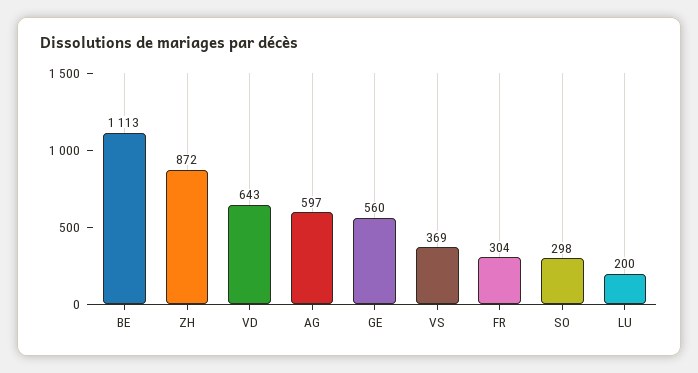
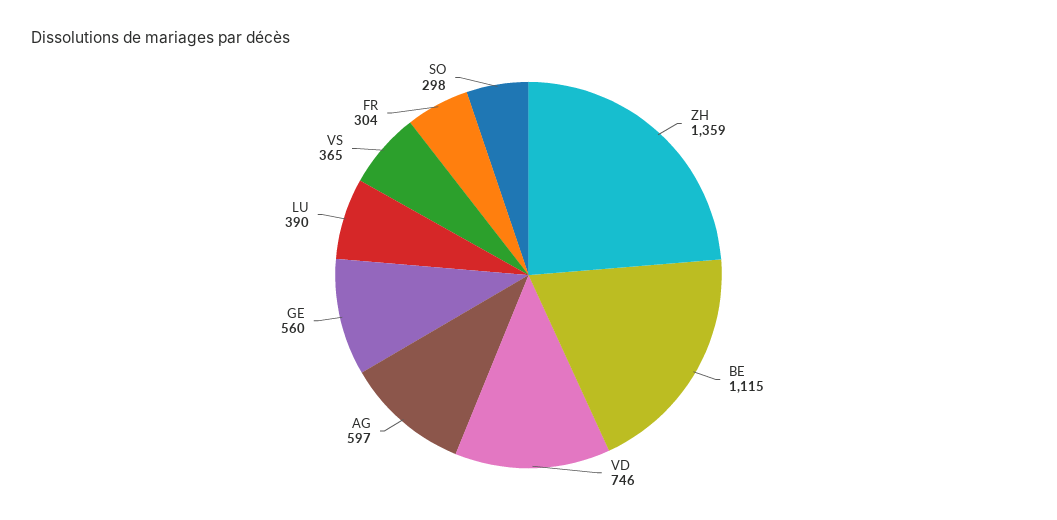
  {
-   "BE": 1113,
+   "BE": 1115,
-   "ZH": 872,
+   "ZH": 1359,
-   "VD": 643,
+   "VD": 746,
    "AG": 597,
    "GE": 560,
-   "VS": 369,
+   "VS": 365,
    "FR": 304,
    "SO": 298,
-   "LU": 200
+   "LU": 390
  }

